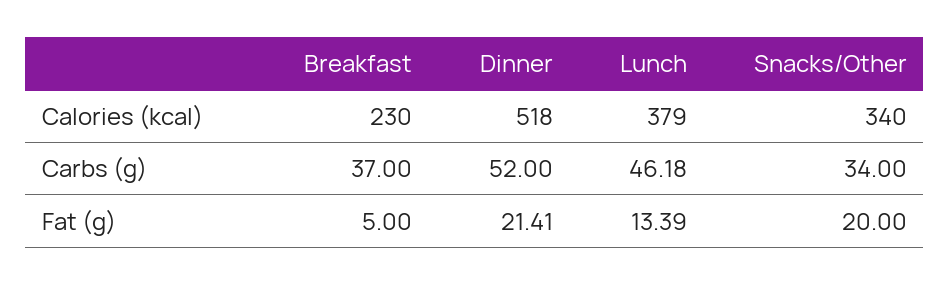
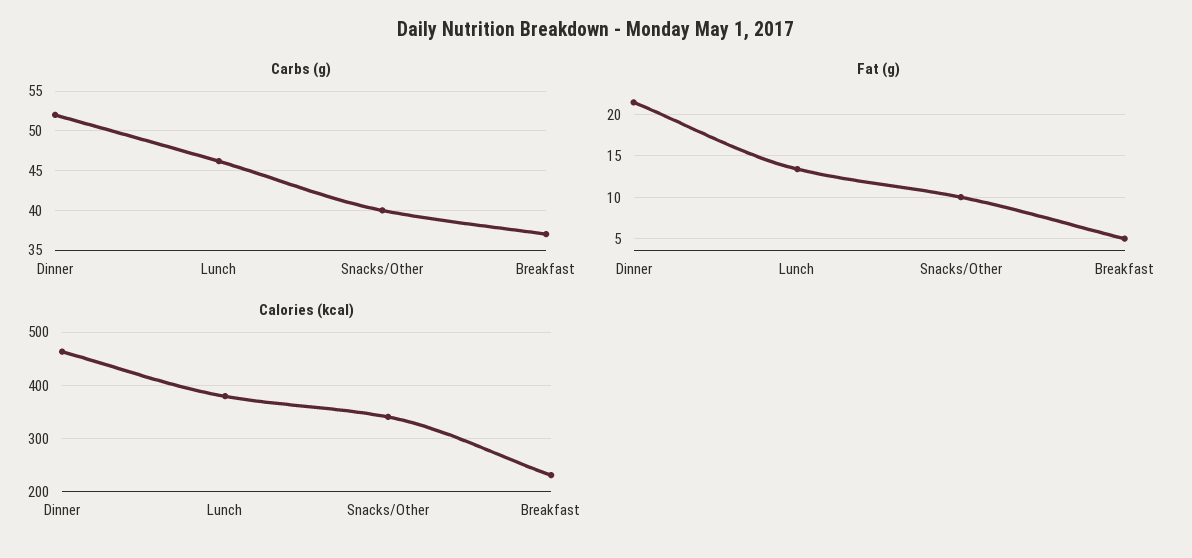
  {
    "Calories (kcal)": {
      "Breakfast": 230,
-     "Dinner": 518,
+     "Dinner": 460,
      "Lunch": 379,
      "Snacks/Other": 340
    },
    "Carbs (g)": {
      "Breakfast": 37,
      "Dinner": 52,
      "Lunch": 46.18,
-     "Snacks/Other": 34
+     "Snacks/Other": 40
    },
    "Fat (g)": {
      "Breakfast": 5,
      "Dinner": 21.41,
      "Lunch": 13.39,
-     "Snacks/Other": 20
+     "Snacks/Other": 10
    }
  }

